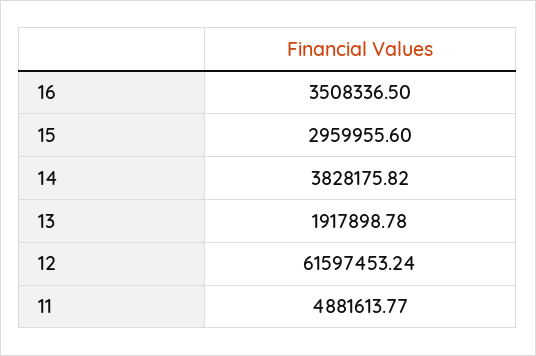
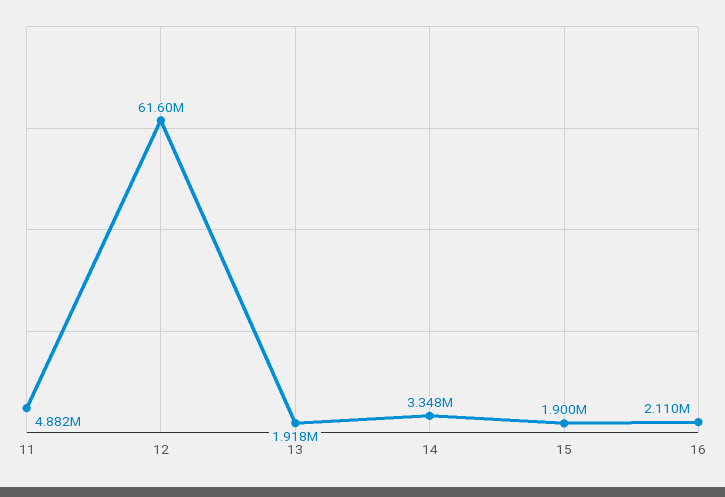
  {
-   "16": 3508336.5,
+   "16": 2110000,
-   "15": 2959955.6,
+   "15": 1900000,
-   "14": 3828175.82,
+   "14": 3348000,
    "13": 1917898.78,
    "12": 61597453.24,
    "11": 4881613.77
  }

